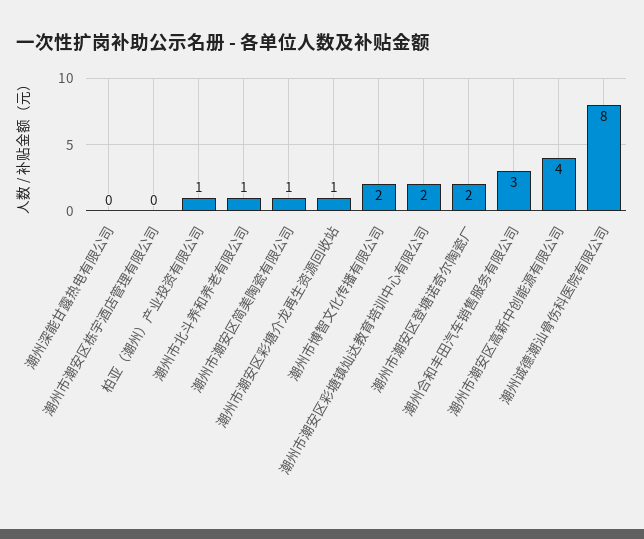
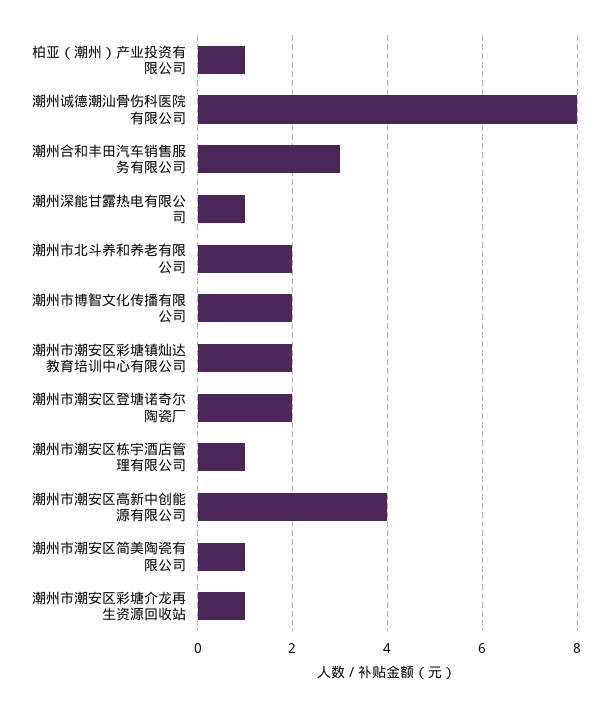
  {
-   "潮州深能甘露热电有限公司": 0,
+   "潮州深能甘露热电有限公司": 1,
-   "潮州市潮安区栋宇酒店管理有限公司": 0,
+   "潮州市潮安区栋宇酒店管理有限公司": 1,
    "柏亚（潮州）产业投资有限公司": 1,
-   "潮州市北斗养和养老有限公司": 1,
+   "潮州市北斗养和养老有限公司": 2,
    "潮州市潮安区简美陶瓷有限公司": 1,
    "潮州市潮安区彩塘介龙再生资源回收站": 1,
    "潮州市博智文化传播有限公司": 2,
    "潮州市潮安区彩塘镇灿达教育培训中心有限公司": 2,
    "潮州市潮安区登塘诺奇尔陶瓷厂": 2,
    "潮州合和丰田汽车销售服务有限公司": 3,
    "潮州市潮安区高新中创能源有限公司": 4,
    "潮州诚德潮汕骨伤科医院有限公司": 8
  }

